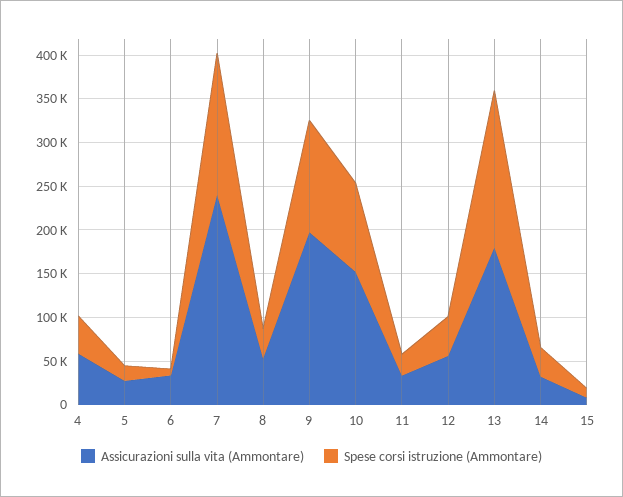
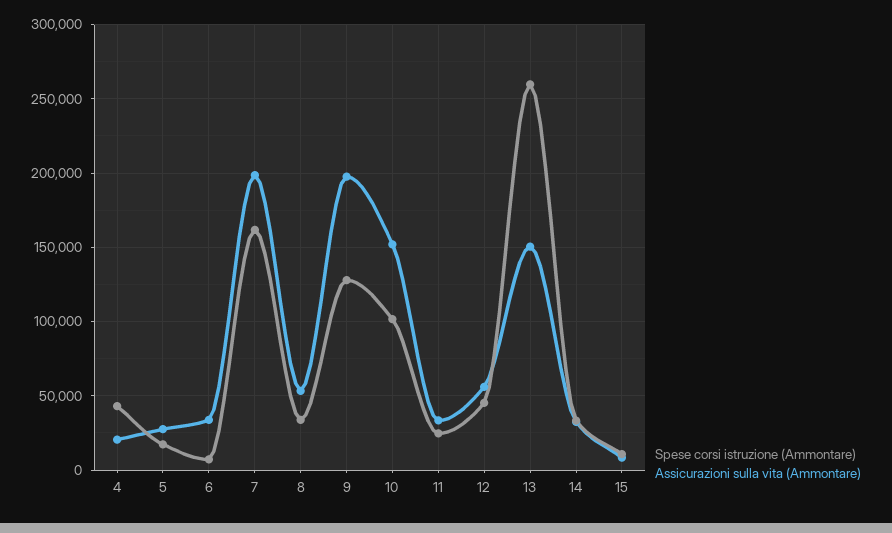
  {
    "Assicurazioni sulla vita (Ammontare)": {
-     "4": 60000,
+     "4": 20000,
      "5": 25000,
      "6": 35000,
-     "7": 240000,
+     "7": 200000,
      "8": 55000,
      "9": 200000,
      "10": 150000,
      "11": 35000,
      "12": 55000,
-     "13": 180000,
+     "13": 150000,
      "14": 30000,
      "15": 10000
    },
    "Spese corsi istruzione (Ammontare)": {
      "4": 45000,
      "5": 15000,
      "6": 5000,
      "7": 160000,
      "8": 35000,
      "9": 130000,
      "10": 100000,
      "11": 25000,
      "12": 45000,
-     "13": 180000,
+     "13": 260000,
      "14": 35000,
      "15": 10000
    }
  }

